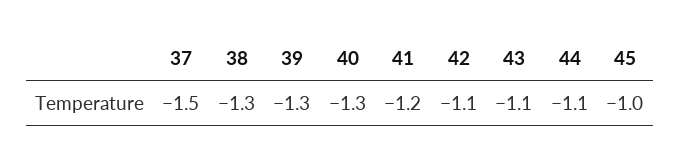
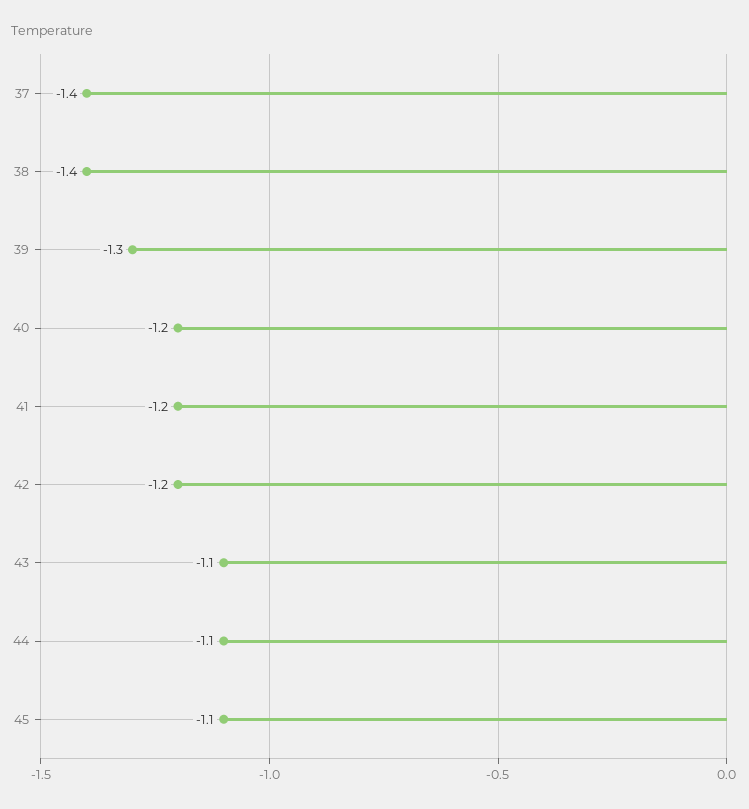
  {
-   "37": -1.5,
+   "37": -1.4,
-   "38": -1.3,
+   "38": -1.4,
    "39": -1.3,
-   "40": -1.3,
+   "40": -1.2,
    "41": -1.2,
-   "42": -1.1,
+   "42": -1.2,
    "43": -1.1,
    "44": -1.1,
-   "45": -1
+   "45": -1.1
  }

